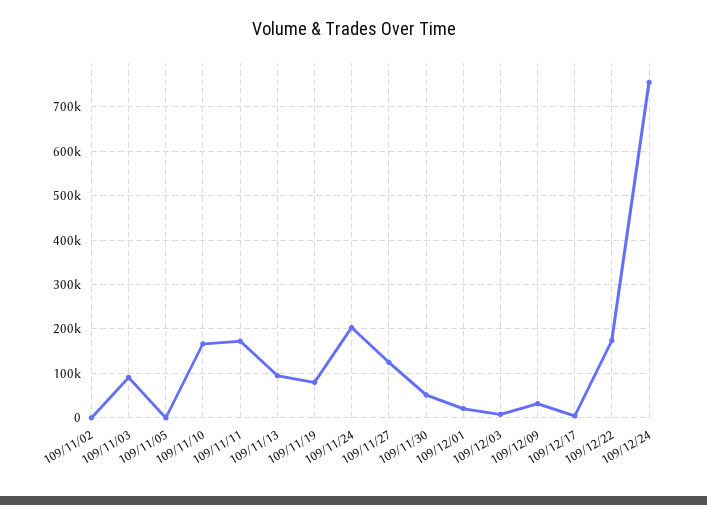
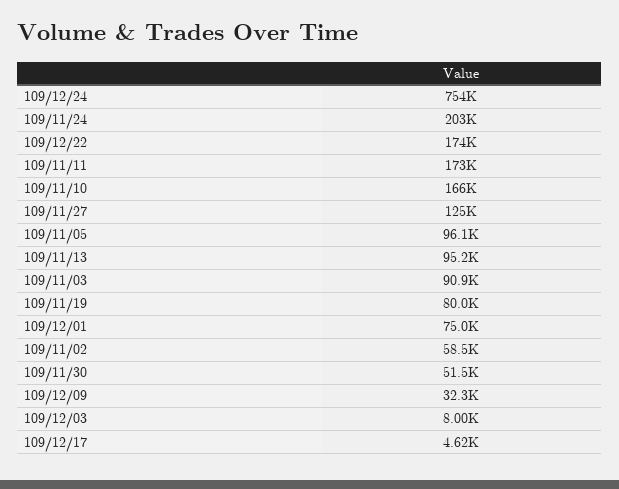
  {
-   "109/11/02": 0,
+   "109/11/02": 58500,
    "109/11/03": 90900,
-   "109/11/05": 0,
+   "109/11/05": 96100,
    "109/11/10": 166000,
    "109/11/11": 173000,
    "109/11/13": 95200,
    "109/11/19": 80000,
    "109/11/24": 203000,
    "109/11/27": 125000,
    "109/11/30": 51500,
-   "109/12/01": 20000,
+   "109/12/01": 75000,
    "109/12/03": 8000,
    "109/12/09": 32300,
    "109/12/17": 4620,
    "109/12/22": 174000,
    "109/12/24": 754000
  }

